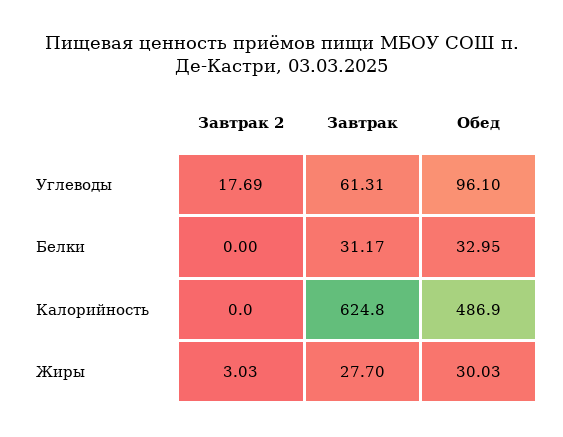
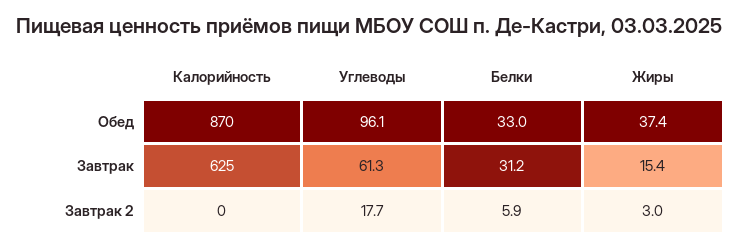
  {
    "Завтрак 2": {
      "Углеводы": 17.69,
-     "Белки": 0,
+     "Белки": 5.9,
      "Калорийность": 0,
      "Жиры": 3.03
    },
    "Завтрак": {
      "Углеводы": 61.31,
      "Белки": 31.17,
      "Калорийность": 624.8,
-     "Жиры": 27.7
+     "Жиры": 15.4
    },
    "Обед": {
      "Углеводы": 96.1,
      "Белки": 32.95,
-     "Калорийность": 486.9,
+     "Калорийность": 870,
-     "Жиры": 30.03
+     "Жиры": 37.4
    }
  }

